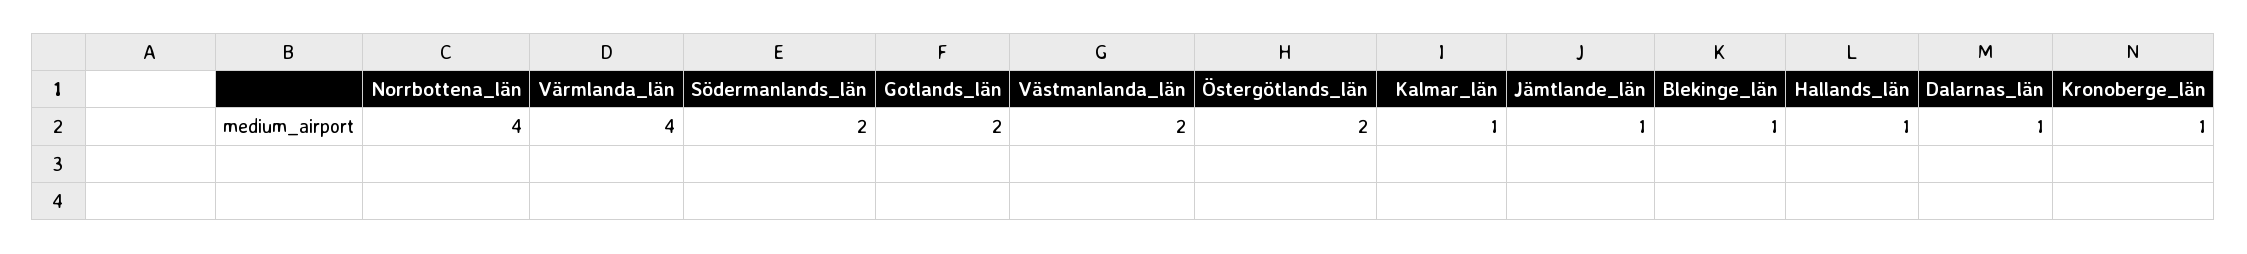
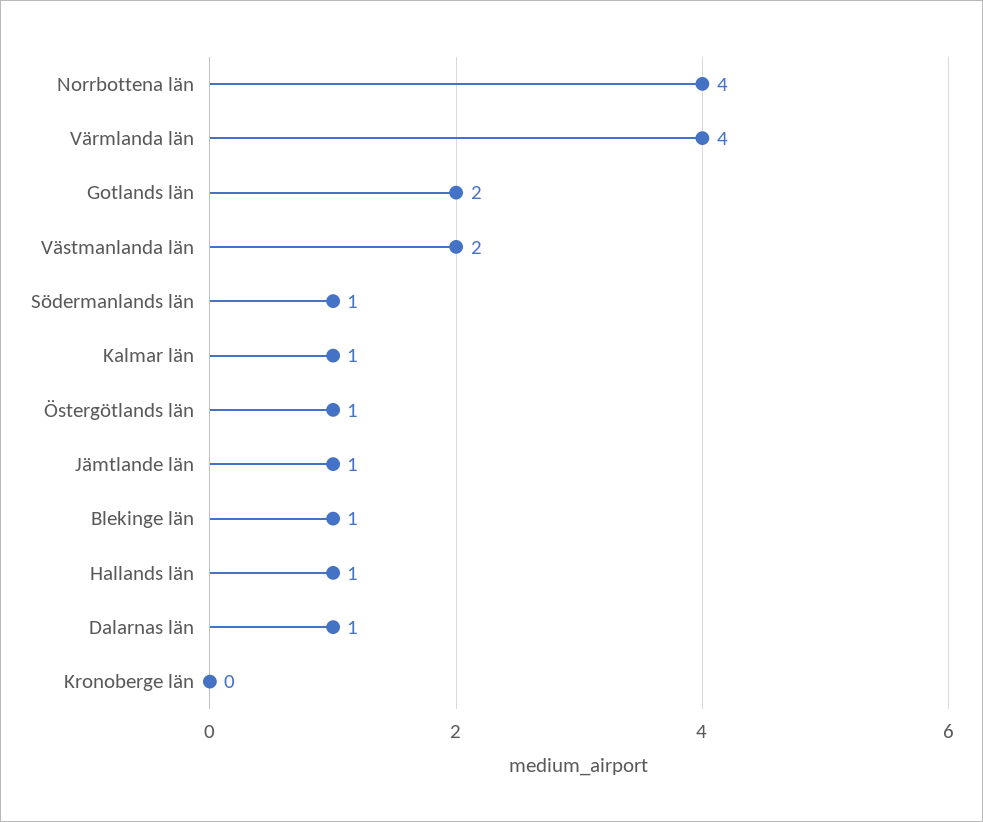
  {
    "Norrbottena_län": 4,
    "Värmlanda_län": 4,
-   "Södermanlands_län": 2,
+   "Södermanlands_län": 1,
    "Gotlands_län": 2,
    "Västmanlanda_län": 2,
-   "Östergötlands_län": 2,
+   "Östergötlands_län": 1,
    "Kalmar_län": 1,
    "Jämtlande_län": 1,
    "Blekinge_län": 1,
    "Hallands_län": 1,
    "Dalarnas_län": 1,
-   "Kronoberge_län": 1
+   "Kronoberge_län": 0
  }

